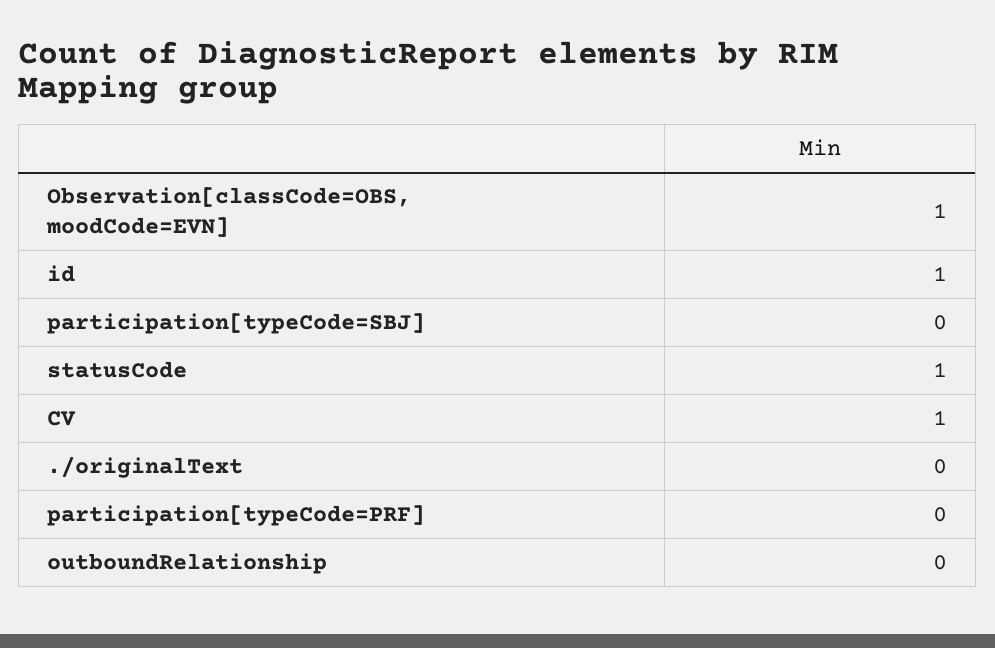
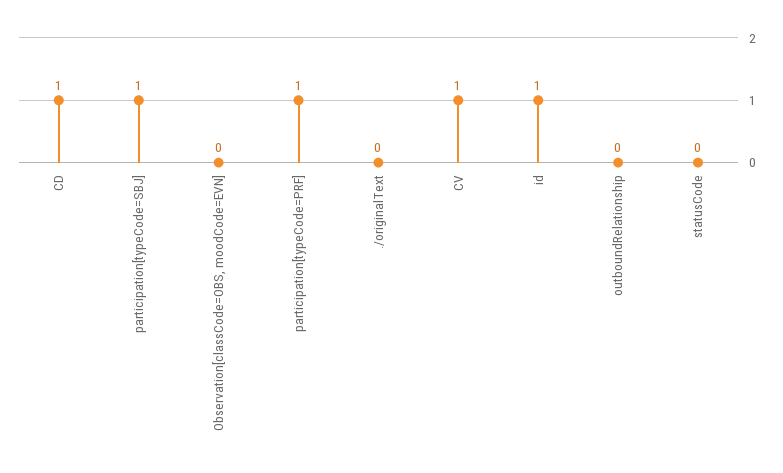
  {
-   "Observation[classCode=OBS, moodCode=EVN]": 1,
+   "Observation[classCode=OBS, moodCode=EVN]": 0,
    "id": 1,
-   "participation[typeCode=SBJ]": 0,
+   "participation[typeCode=SBJ]": 1,
-   "statusCode": 1,
+   "statusCode": 0,
    "CV": 1,
    "./originalText": 0,
-   "participation[typeCode=PRF]": 0,
+   "participation[typeCode=PRF]": 1,
-   "outboundRelationship": 0
+   "outboundRelationship": 0,
+   "CD": 1
  }

